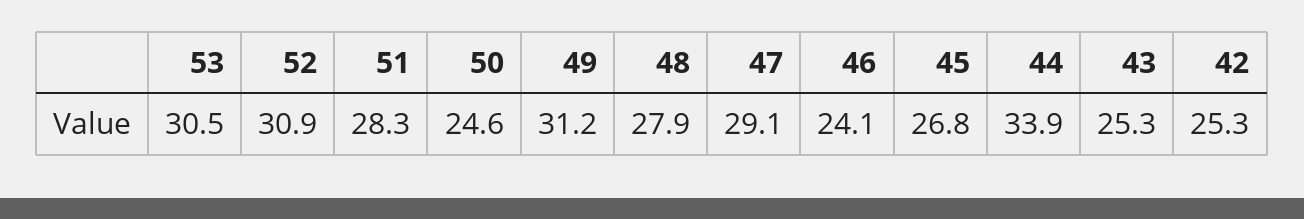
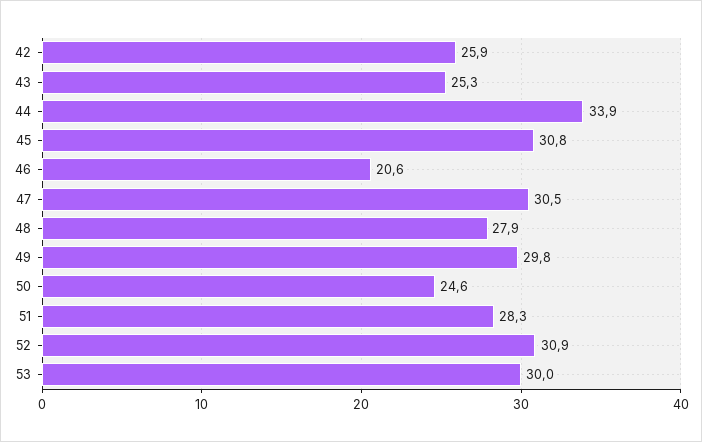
  {
-   "53": 30.5,
+   "53": 30,
    "52": 30.9,
    "51": 28.3,
    "50": 24.6,
-   "49": 31.2,
+   "49": 29.8,
    "48": 27.9,
-   "47": 29.1,
+   "47": 30.5,
-   "46": 24.1,
+   "46": 20.6,
-   "45": 26.8,
+   "45": 30.8,
    "44": 33.9,
    "43": 25.3,
-   "42": 25.3
+   "42": 25.9
  }

